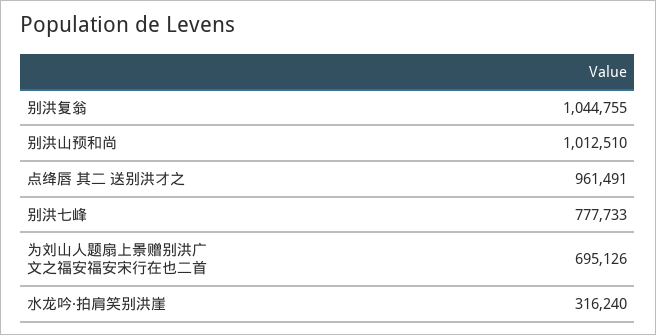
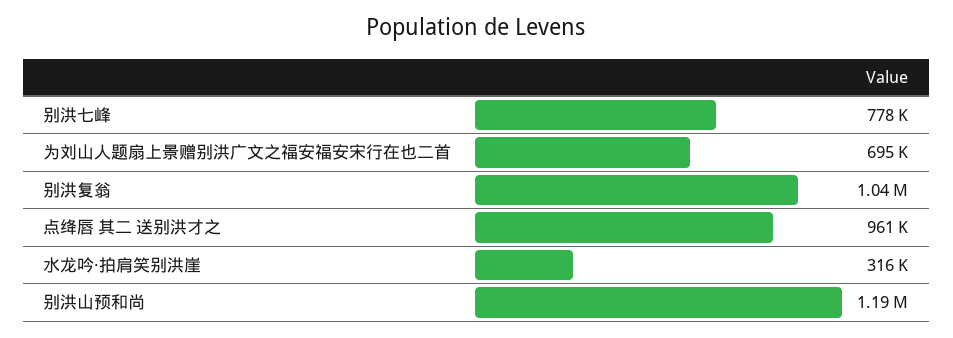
  {
    "别洪复翁": 1044755,
-   "别洪山预和尚": 1012510,
+   "别洪山预和尚": 1190000,
    "点绛唇 其二 送别洪才之": 961491,
    "别洪七峰": 777733,
    "为刘山人题扇上景赠别洪广文之福安福安宋行在也二首": 695126,
    "水龙吟·拍肩笑别洪崖": 316240
  }

